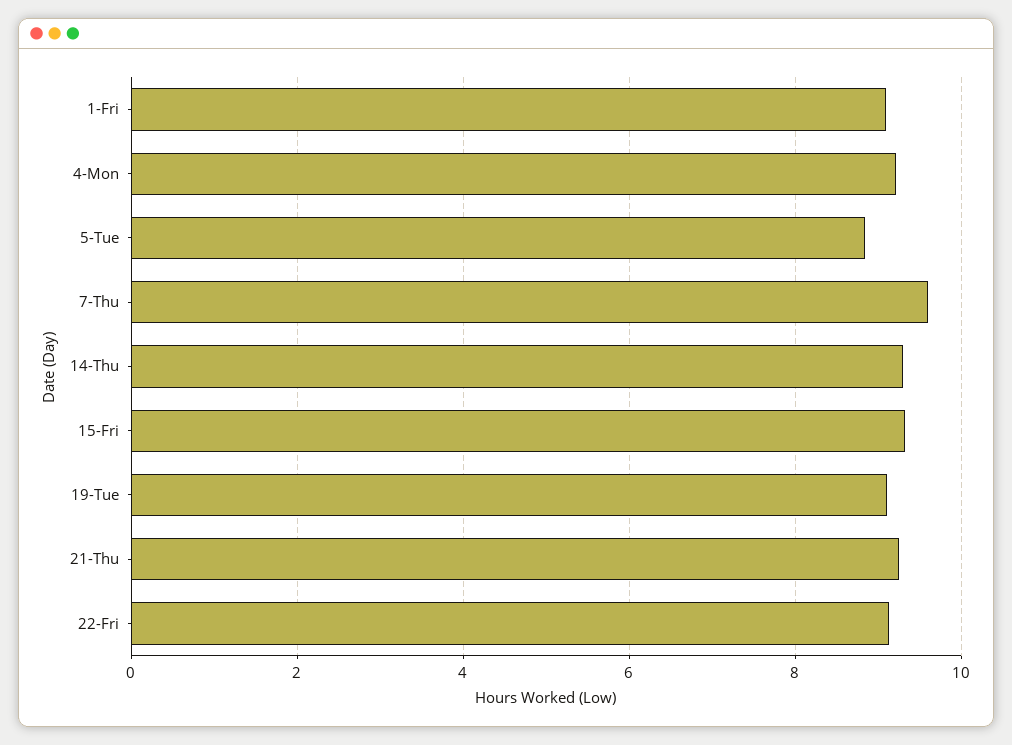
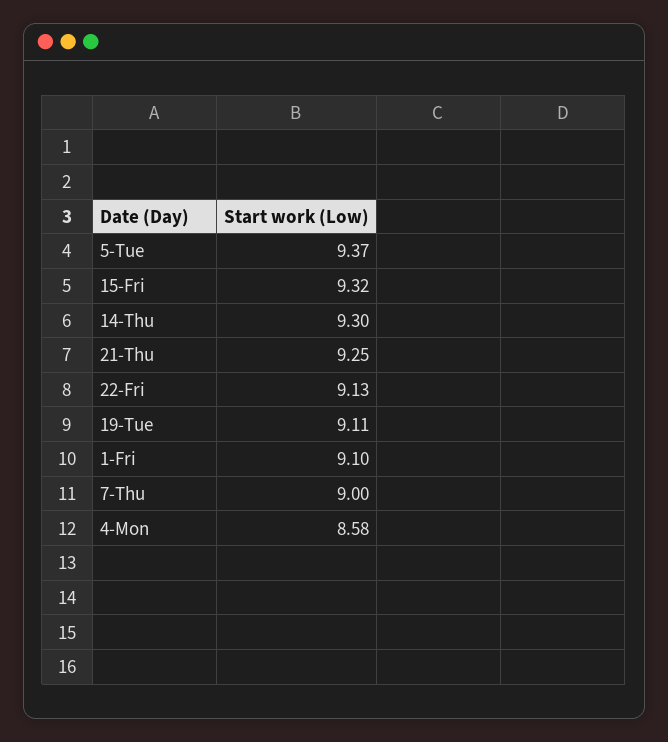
  {
    "1-Fri": 9.1,
-   "4-Mon": 9.2,
+   "4-Mon": 8.58,
-   "5-Tue": 8.8,
+   "5-Tue": 9.37,
-   "7-Thu": 9.6,
+   "7-Thu": 9,
    "14-Thu": 9.3,
    "15-Fri": 9.32,
    "19-Tue": 9.11,
    "21-Thu": 9.25,
    "22-Fri": 9.13
  }

